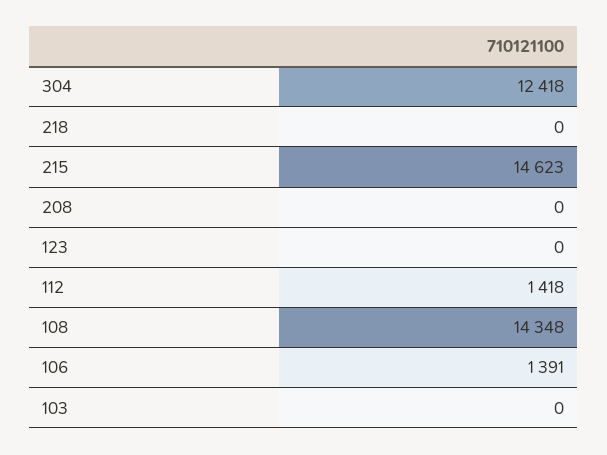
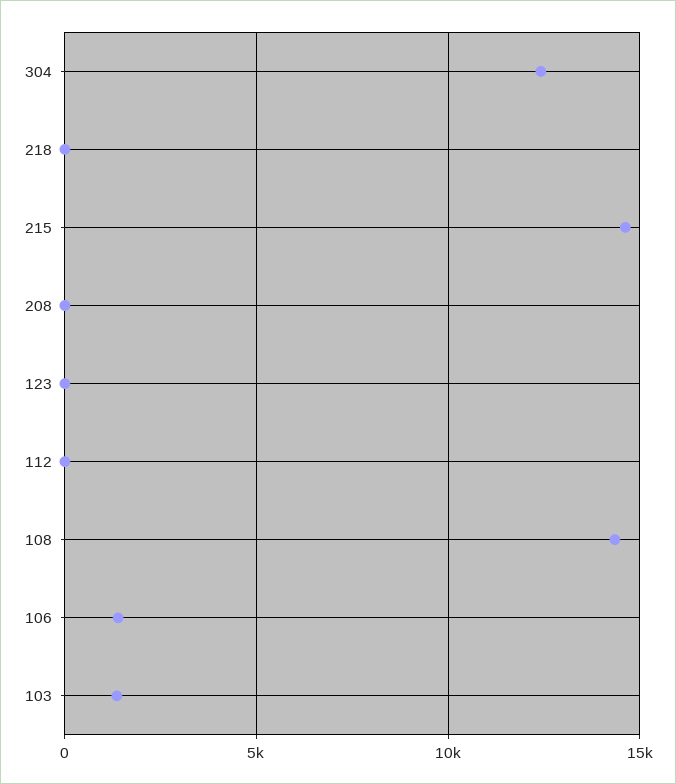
  {
    "304": 12418,
    "218": 0,
    "215": 14623,
    "208": 0,
    "123": 0,
-   "112": 1418,
+   "112": 0,
    "108": 14348,
    "106": 1391,
-   "103": 0
+   "103": 1500
  }

